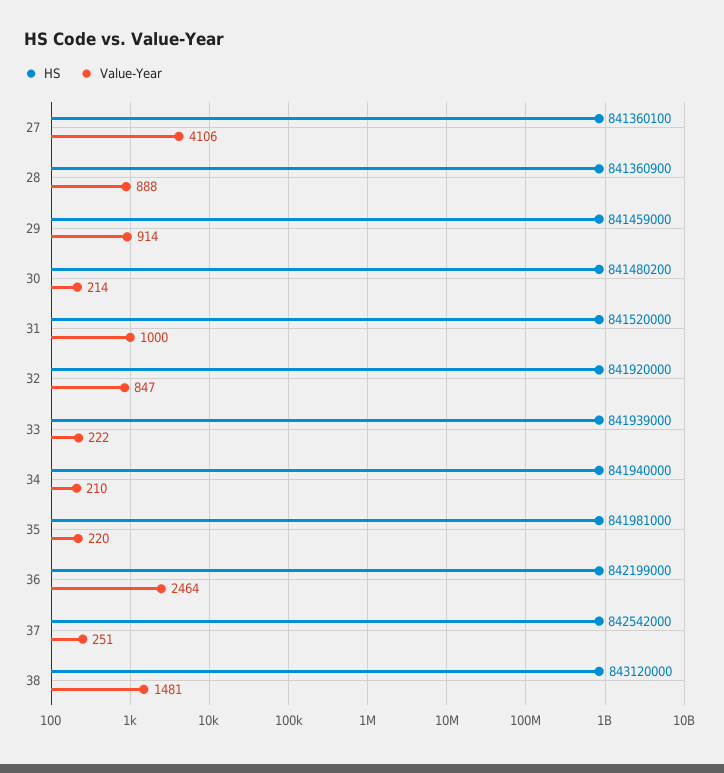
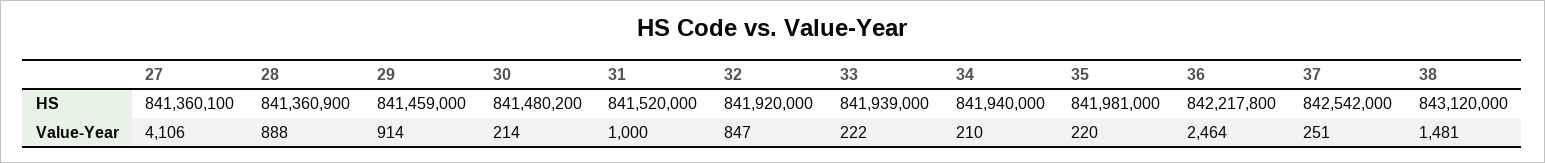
  {
    "HS": {
      "27": 841360100,
      "28": 841360900,
      "29": 841459000,
      "30": 841480200,
      "31": 841520000,
      "32": 841920000,
      "33": 841939000,
      "34": 841940000,
      "35": 841981000,
-     "36": 842199000,
+     "36": 842217800,
      "37": 842542000,
      "38": 843120000
    },
    "Value-Year": {
      "27": 4106,
      "28": 888,
      "29": 914,
      "30": 214,
      "31": 1000,
      "32": 847,
      "33": 222,
      "34": 210,
      "35": 220,
      "36": 2464,
      "37": 251,
      "38": 1481
    }
  }

